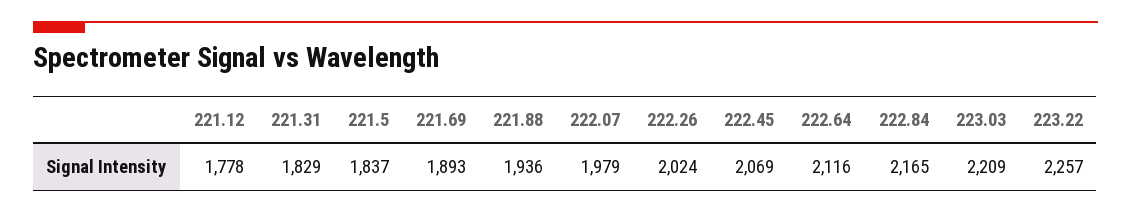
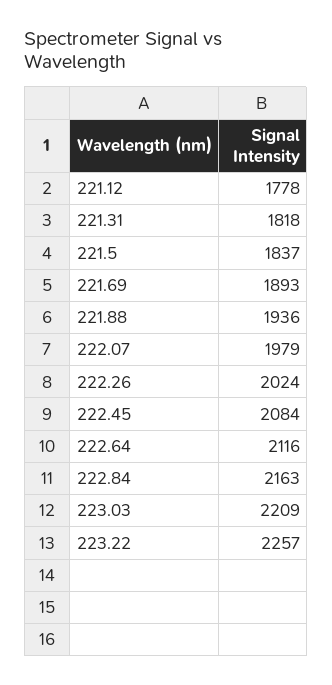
  {
    "221.12": 1778,
-   "221.31": 1829,
+   "221.31": 1818,
    "221.5": 1837,
    "221.69": 1893,
    "221.88": 1936,
    "222.07": 1979,
    "222.26": 2024,
-   "222.45": 2069,
+   "222.45": 2084,
    "222.64": 2116,
-   "222.84": 2165,
+   "222.84": 2163,
    "223.03": 2209,
    "223.22": 2257
  }

